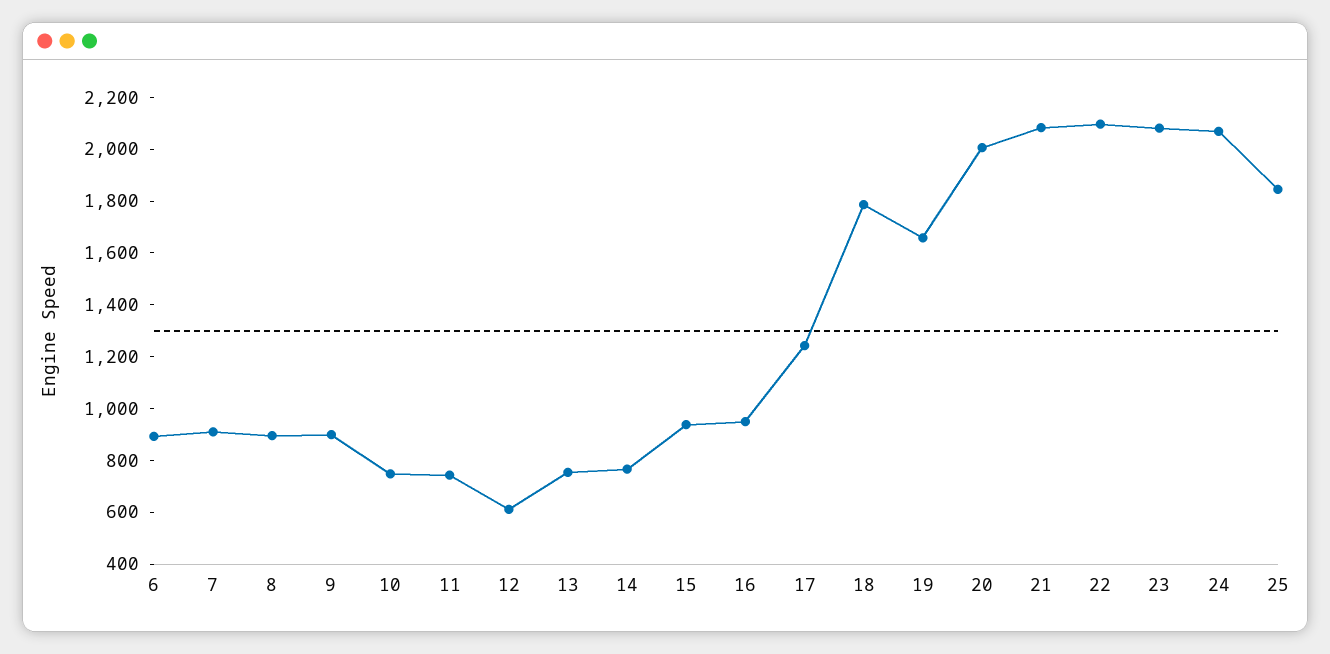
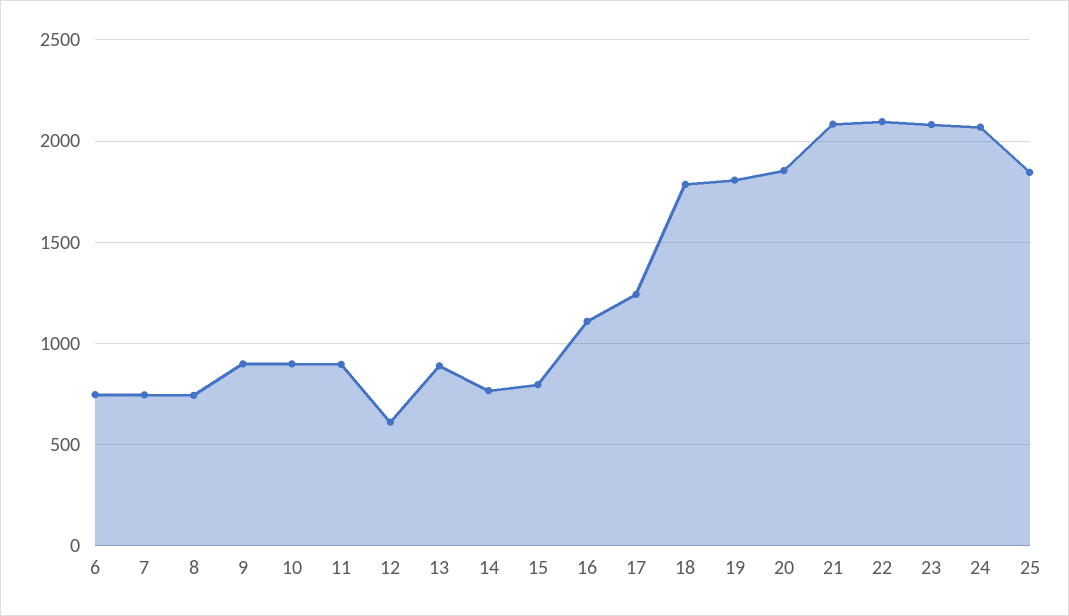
  {
-   "6": 900,
+   "6": 750,
-   "7": 900,
+   "7": 750,
-   "8": 900,
+   "8": 750,
    "9": 900,
-   "10": 750,
+   "10": 900,
-   "11": 750,
+   "11": 900,
    "12": 600,
-   "13": 750,
+   "13": 900,
    "14": 750,
-   "15": 950,
+   "15": 800,
-   "16": 950,
+   "16": 1100,
    "17": 1250,
    "18": 1800,
-   "19": 1650,
+   "19": 1800,
-   "20": 2000,
+   "20": 1850,
    "21": 2100,
    "22": 2100,
    "23": 2100,
    "24": 2050,
    "25": 1850
  }

